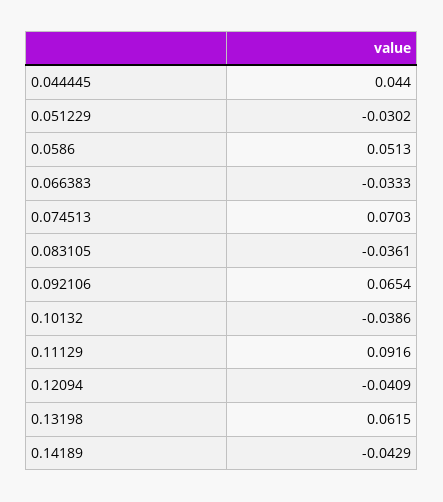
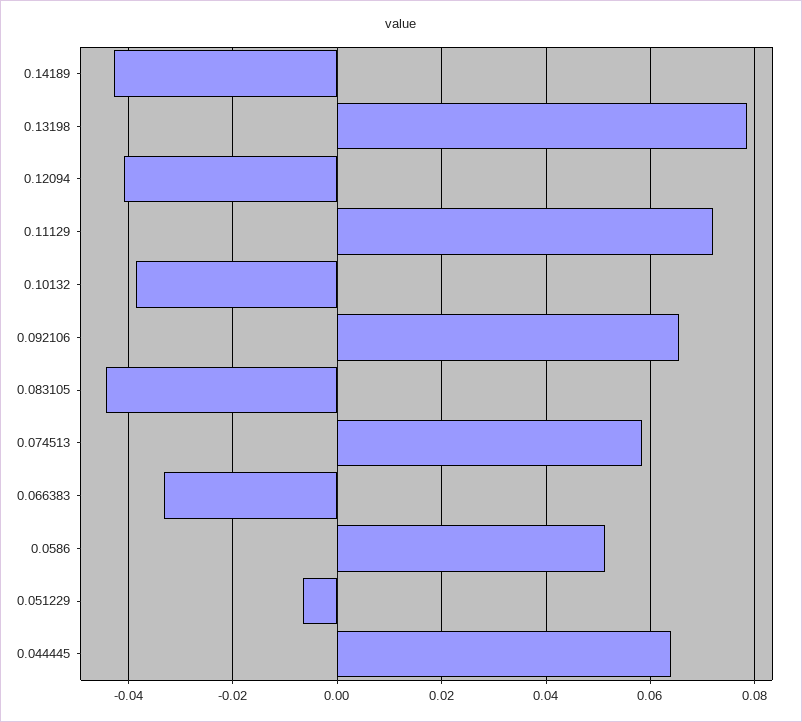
  {
-   "0.044445": 0.044,
+   "0.044445": 0.064,
-   "0.051229": -0.0302,
+   "0.051229": -0.006,
    "0.0586": 0.0513,
    "0.066383": -0.0333,
-   "0.074513": 0.0703,
+   "0.074513": 0.058,
-   "0.083105": -0.0361,
+   "0.083105": -0.044,
    "0.092106": 0.0654,
    "0.10132": -0.0386,
-   "0.11129": 0.0916,
+   "0.11129": 0.072,
    "0.12094": -0.0409,
-   "0.13198": 0.0615,
+   "0.13198": 0.078,
    "0.14189": -0.0429
  }

